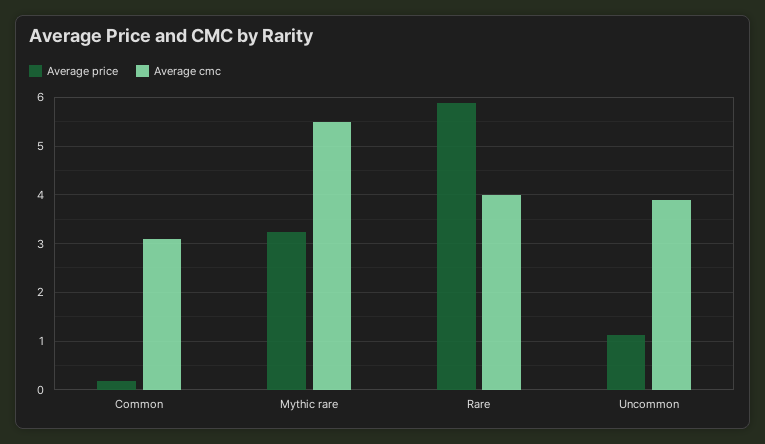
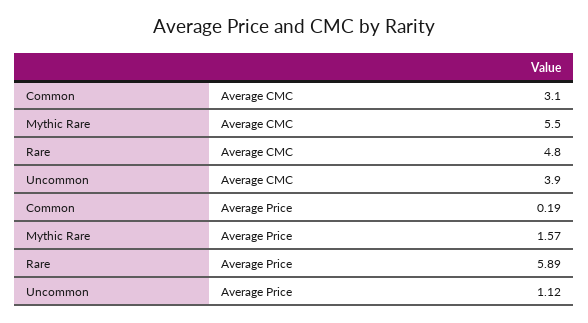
  {
    "Average price": {
      "Common": 0.19,
-     "Mythic rare": 3.2,
+     "Mythic rare": 1.57,
      "Rare": 5.89,
      "Uncommon": 1.12
    },
    "Average cmc": {
      "Common": 3.1,
      "Mythic rare": 5.5,
-     "Rare": 4,
+     "Rare": 4.8,
      "Uncommon": 3.9
    }
  }

